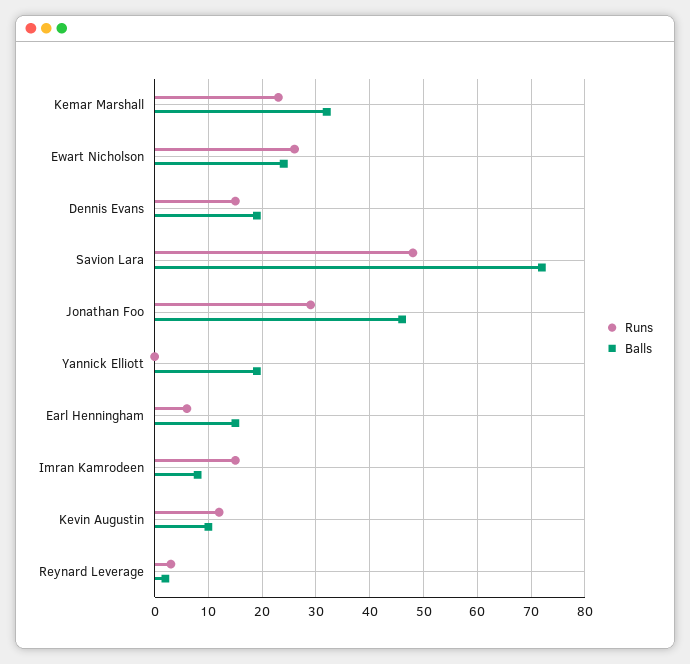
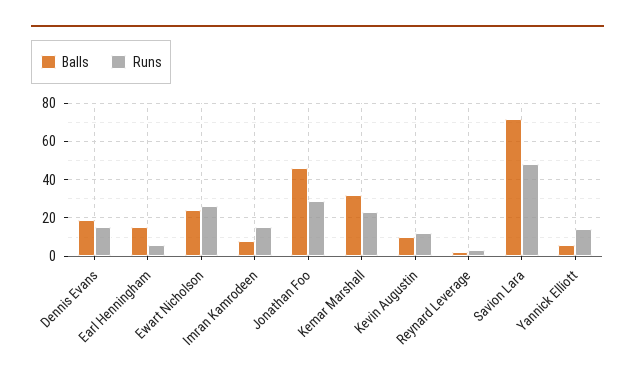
  {
    "Runs": {
      "Kemar Marshall": 25,
      "Ewart Nicholson": 25,
      "Dennis Evans": 15,
      "Savion Lara": 50,
      "Jonathan Foo": 30,
-     "Yannick Elliott": 0,
+     "Yannick Elliott": 15,
      "Earl Henningham": 5,
      "Imran Kamrodeen": 15,
      "Kevin Augustin": 10,
      "Reynard Leverage": 5
    },
    "Balls": {
      "Kemar Marshall": 30,
      "Ewart Nicholson": 25,
      "Dennis Evans": 20,
      "Savion Lara": 70,
      "Jonathan Foo": 45,
-     "Yannick Elliott": 20,
+     "Yannick Elliott": 5,
      "Earl Henningham": 15,
      "Imran Kamrodeen": 10,
      "Kevin Augustin": 10,
      "Reynard Leverage": 0
    }
  }

